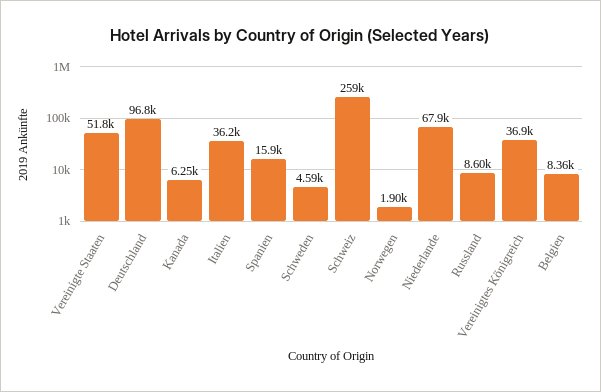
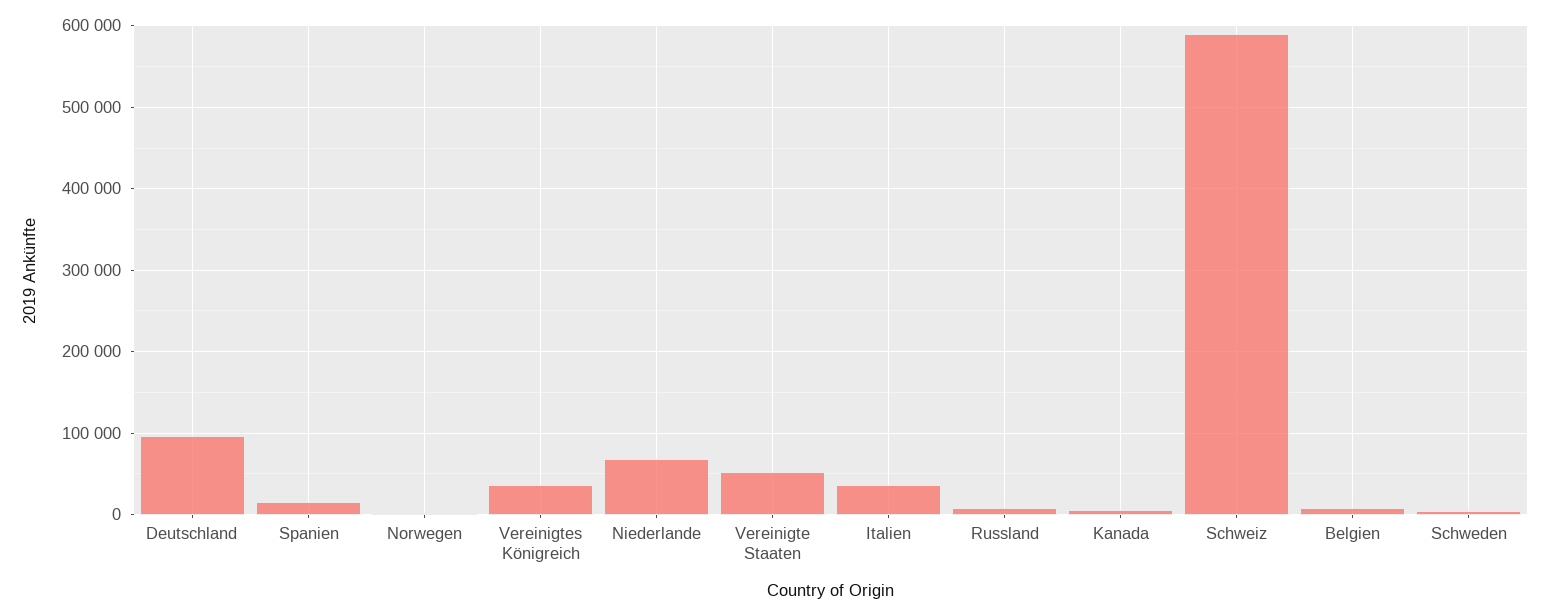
  {
    "Vereinigte Staaten": 51800,
    "Deutschland": 96800,
    "Kanada": 6250,
    "Italien": 36200,
    "Spanien": 15900,
    "Schweden": 4590,
-   "Schweiz": 259000,
+   "Schweiz": 590000,
    "Norwegen": 1900,
    "Niederlande": 67900,
    "Russland": 8600,
    "Vereinigtes Königreich": 36900,
    "Belgien": 8360
  }

